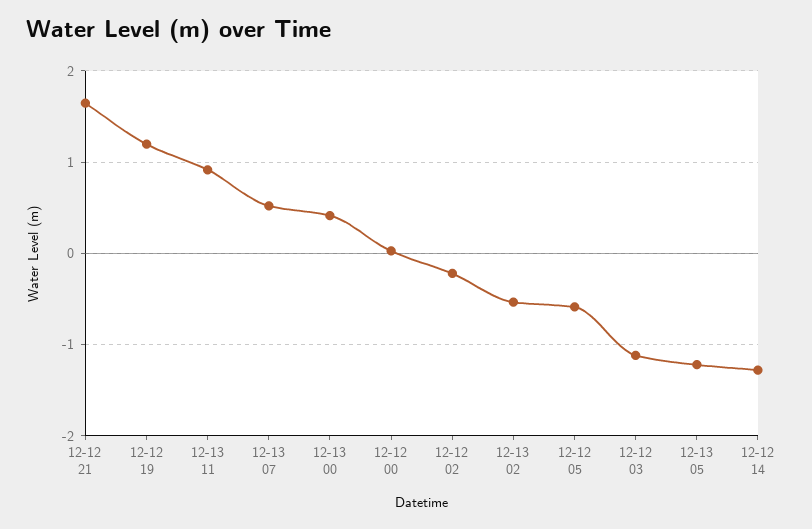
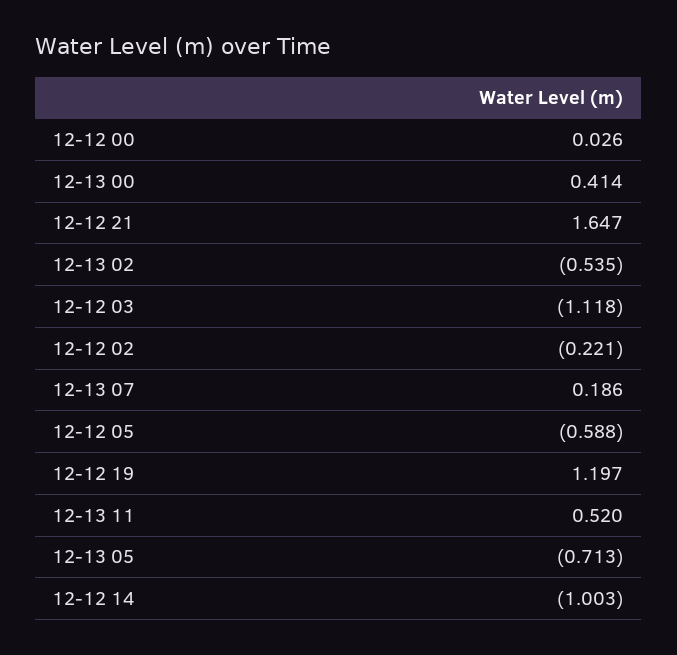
  {
    "12-12 21": 1.647,
    "12-12 19": 1.197,
-   "12-13 11": 0.9,
+   "12-13 11": 0.52,
-   "12-13 07": 0.5,
+   "12-13 07": 0.186,
    "12-13 00": 0.414,
    "12-12 00": 0.026,
    "12-12 02": -0.221,
    "12-13 02": -0.535,
    "12-12 05": -0.588,
    "12-12 03": -1.118,
-   "12-13 05": -1.2,
+   "12-13 05": -0.713,
-   "12-12 14": -1.3
+   "12-12 14": -1.003
  }

